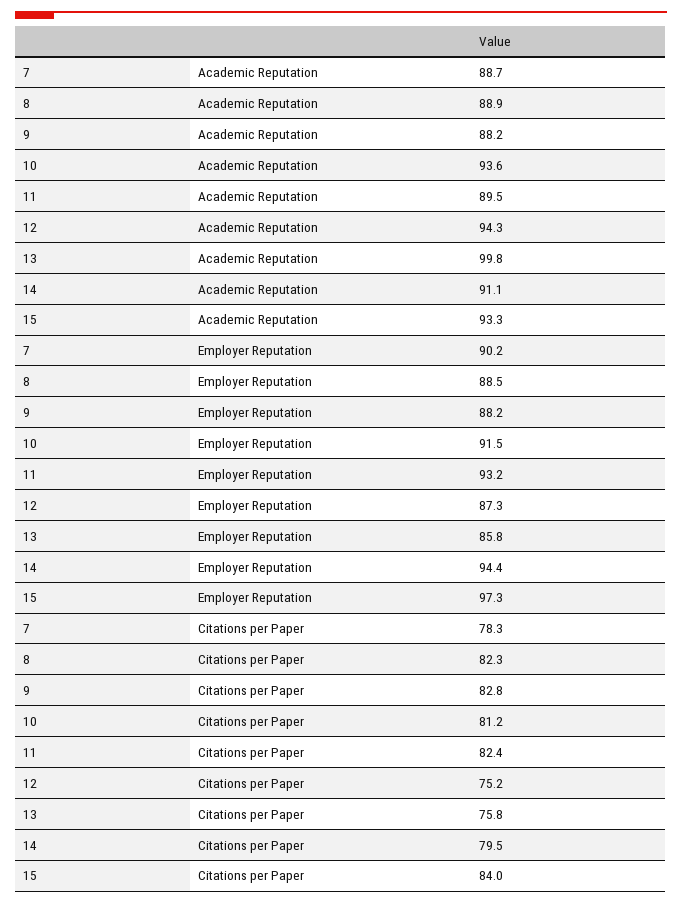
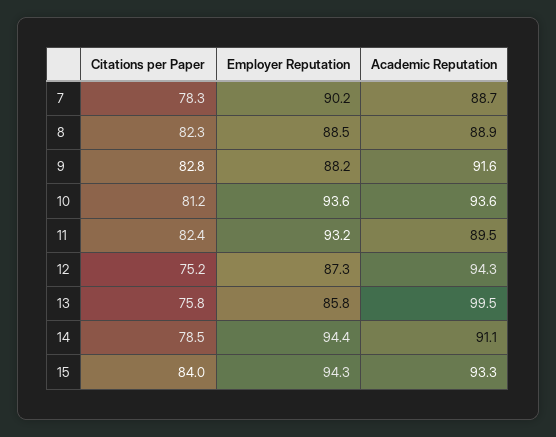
  {
    "7": {
      "Academic Reputation": 88.7,
      "Employer Reputation": 90.2,
      "Citations per Paper": 78.3
    },
    "8": {
      "Academic Reputation": 88.9,
      "Employer Reputation": 88.5,
      "Citations per Paper": 82.3
    },
    "9": {
-     "Academic Reputation": 88.2,
+     "Academic Reputation": 91.6,
      "Employer Reputation": 88.2,
      "Citations per Paper": 82.8
    },
    "10": {
      "Academic Reputation": 93.6,
-     "Employer Reputation": 91.5,
+     "Employer Reputation": 93.6,
      "Citations per Paper": 81.2
    },
    "11": {
      "Academic Reputation": 89.5,
      "Employer Reputation": 93.2,
      "Citations per Paper": 82.4
    },
    "12": {
      "Academic Reputation": 94.3,
      "Employer Reputation": 87.3,
      "Citations per Paper": 75.2
    },
    "13": {
-     "Academic Reputation": 99.8,
+     "Academic Reputation": 99.5,
      "Employer Reputation": 85.8,
      "Citations per Paper": 75.8
    },
    "14": {
      "Academic Reputation": 91.1,
      "Employer Reputation": 94.4,
-     "Citations per Paper": 79.5
+     "Citations per Paper": 78.5
    },
    "15": {
      "Academic Reputation": 93.3,
-     "Employer Reputation": 97.3,
+     "Employer Reputation": 94.3,
      "Citations per Paper": 84
    }
  }

